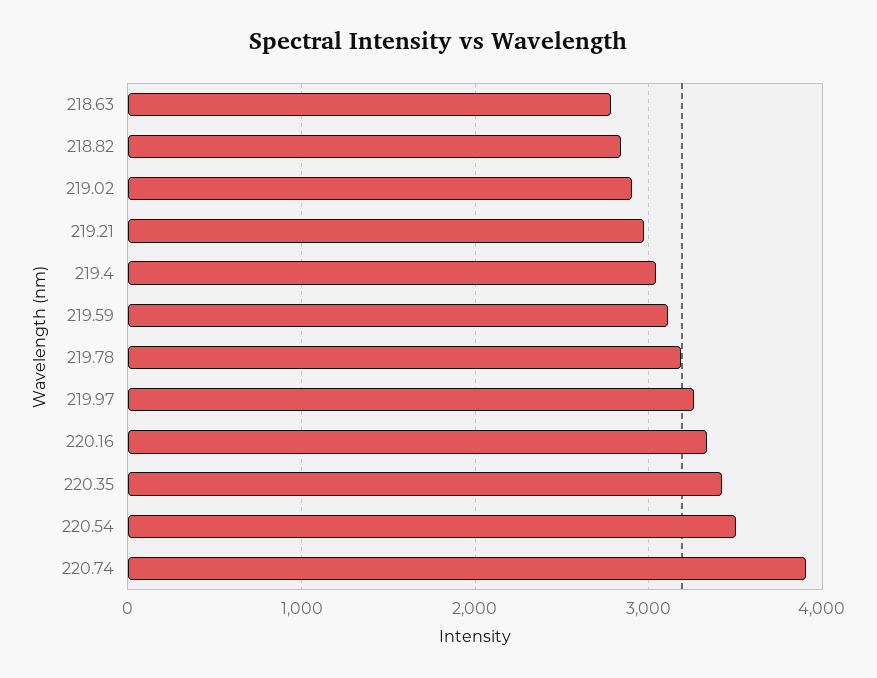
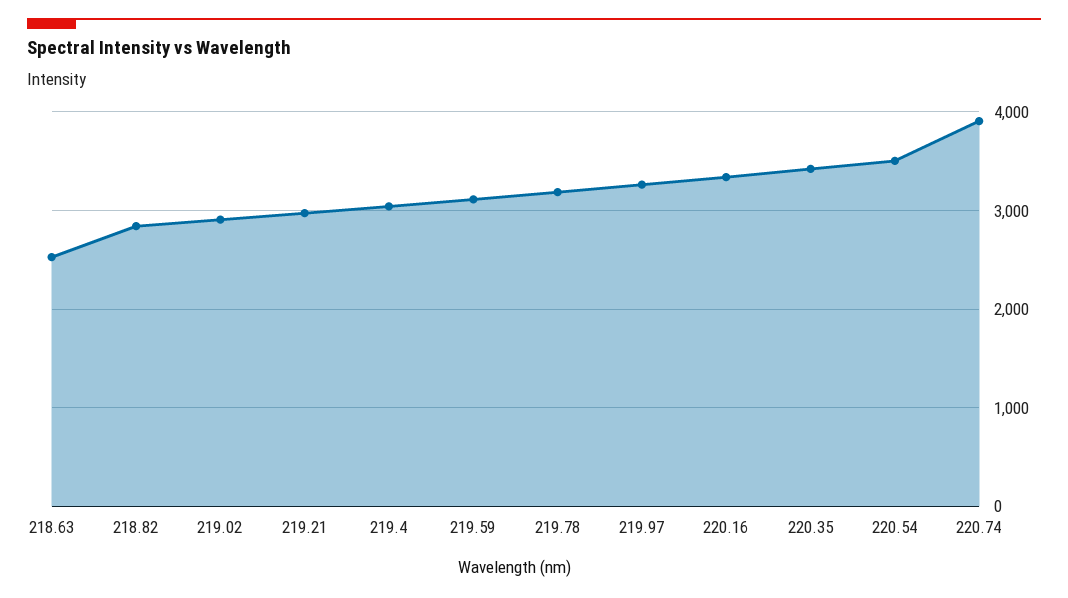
  {
-   "218.63": 2800,
+   "218.63": 2500,
    "218.82": 2800,
    "219.02": 2900,
    "219.21": 3000,
    "219.4": 3000,
    "219.59": 3100,
    "219.78": 3200,
    "219.97": 3300,
    "220.16": 3300,
    "220.35": 3400,
    "220.54": 3500,
    "220.74": 3900
  }

